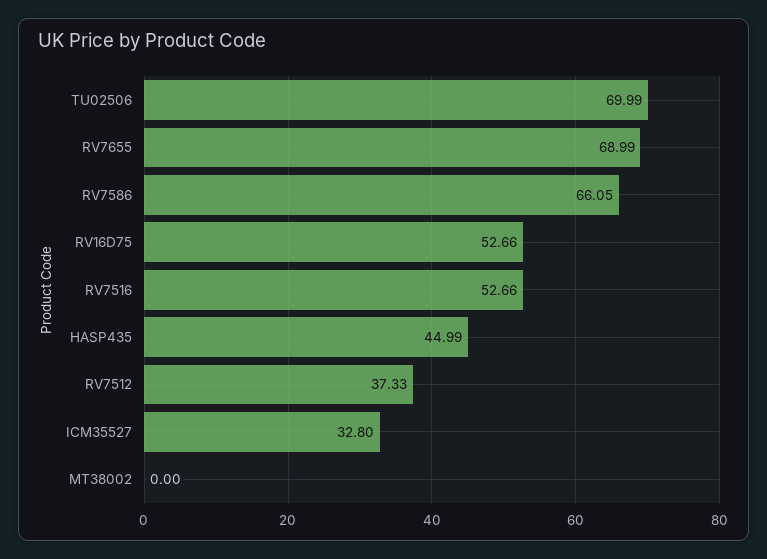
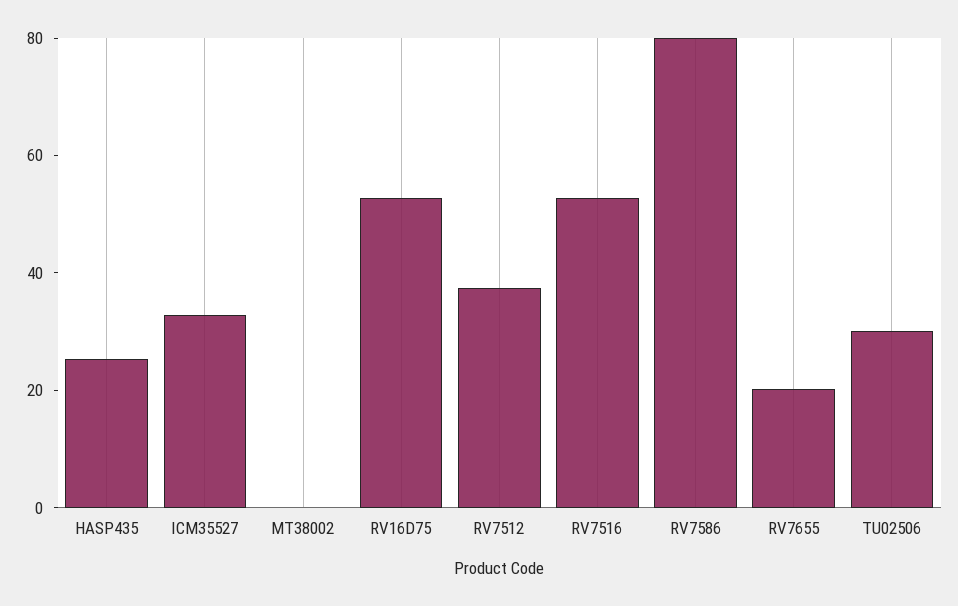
  {
-   "TU02506": 69.99,
+   "TU02506": 30,
-   "RV7655": 68.99,
+   "RV7655": 20,
-   "RV7586": 66.05,
+   "RV7586": 80,
    "RV16D75": 52.66,
    "RV7516": 52.66,
-   "HASP435": 44.99,
+   "HASP435": 25,
    "RV7512": 37.33,
    "ICM35527": 32.8,
    "MT38002": 0
  }

